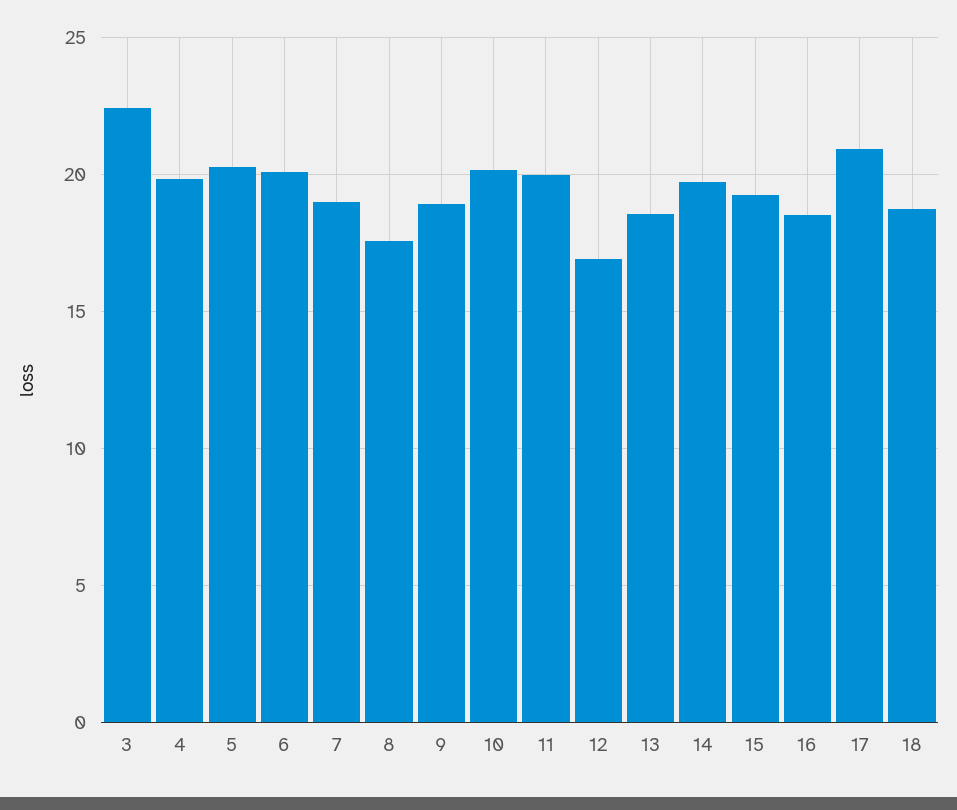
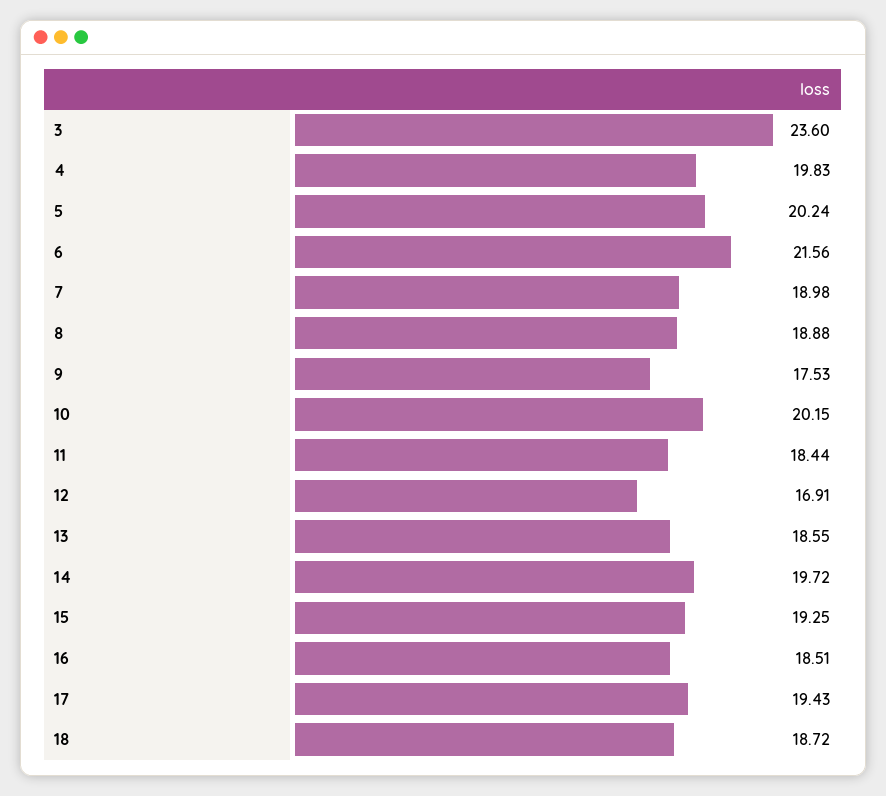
  {
-   "3": 22.5,
+   "3": 23.6,
    "4": 19.83,
    "5": 20.24,
-   "6": 20,
+   "6": 21.56,
    "7": 18.98,
-   "8": 17.5,
+   "8": 18.88,
-   "9": 19,
+   "9": 17.53,
    "10": 20.15,
-   "11": 20,
+   "11": 18.44,
    "12": 16.91,
    "13": 18.55,
    "14": 19.72,
    "15": 19.25,
    "16": 18.51,
-   "17": 21,
+   "17": 19.43,
    "18": 18.72
  }

